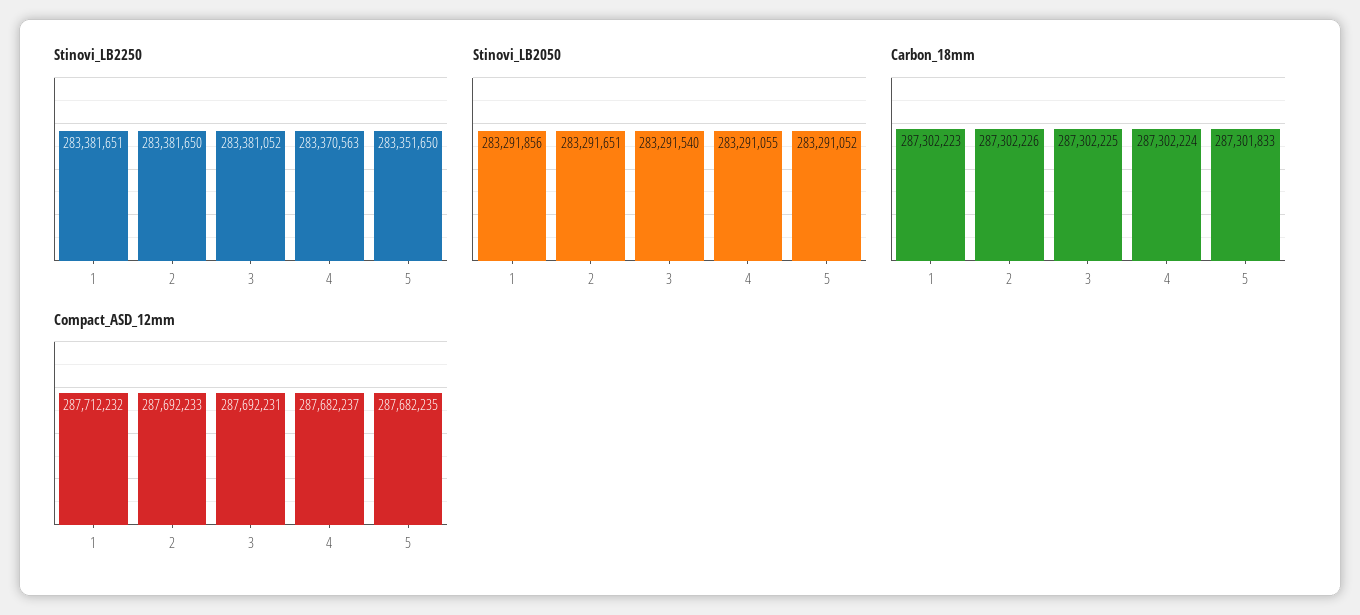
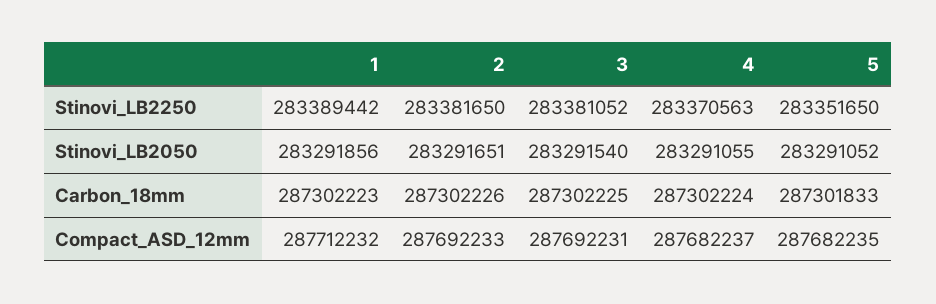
  {
    "Stinovi_LB2250": {
-     "1": 283381651,
+     "1": 283389442,
      "2": 283381650,
      "3": 283381052,
      "4": 283370563,
      "5": 283351650
    },
    "Stinovi_LB2050": {
      "1": 283291856,
      "2": 283291651,
      "3": 283291540,
      "4": 283291055,
      "5": 283291052
    },
    "Carbon_18mm": {
      "1": 287302223,
      "2": 287302226,
      "3": 287302225,
      "4": 287302224,
      "5": 287301833
    },
    "Compact_ASD_12mm": {
      "1": 287712232,
      "2": 287692233,
      "3": 287692231,
      "4": 287682237,
      "5": 287682235
    }
  }

